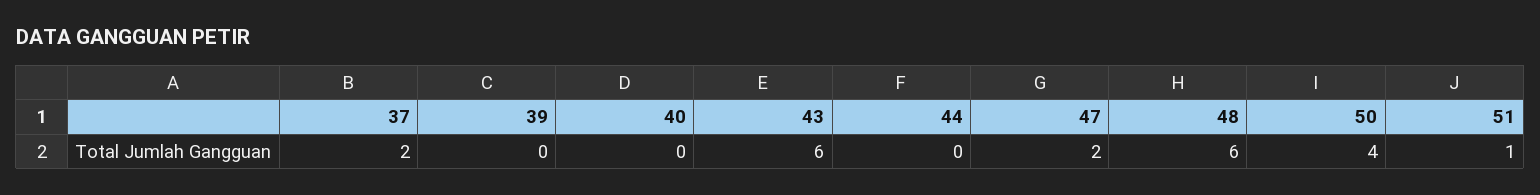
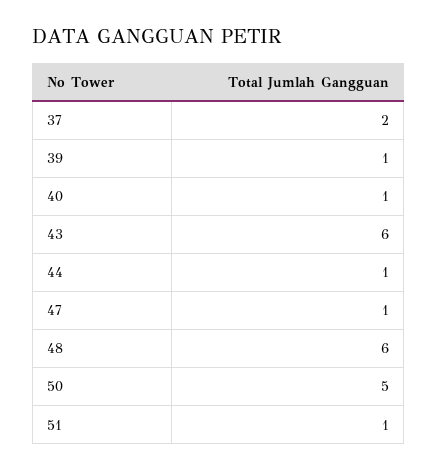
  {
    "37": 2,
-   "39": 0,
+   "39": 1,
-   "40": 0,
+   "40": 1,
    "43": 6,
-   "44": 0,
+   "44": 1,
-   "47": 2,
+   "47": 1,
    "48": 6,
-   "50": 4,
+   "50": 5,
    "51": 1
  }

